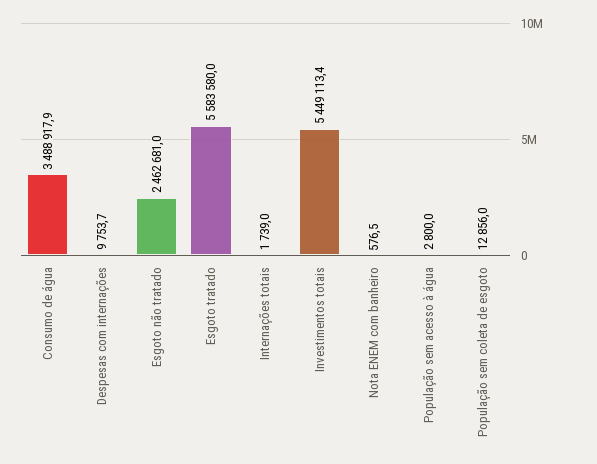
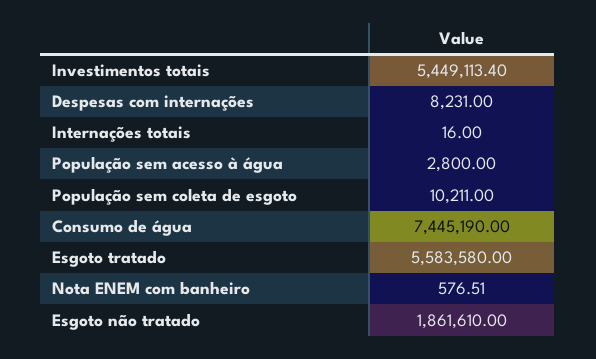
  {
-   "Consumo de água": 3488917.9,
+   "Consumo de água": 7445190,
-   "Despesas com internações": 9753.7,
+   "Despesas com internações": 8231,
-   "Esgoto não tratado": 2462681,
+   "Esgoto não tratado": 1861610,
    "Esgoto tratado": 5583580,
-   "Internações totais": 1739,
+   "Internações totais": 16,
    "Investimentos totais": 5449113.4,
    "Nota ENEM com banheiro": 576.51,
    "População sem acesso à água": 2800,
-   "População sem coleta de esgoto": 12856
+   "População sem coleta de esgoto": 10211
  }

